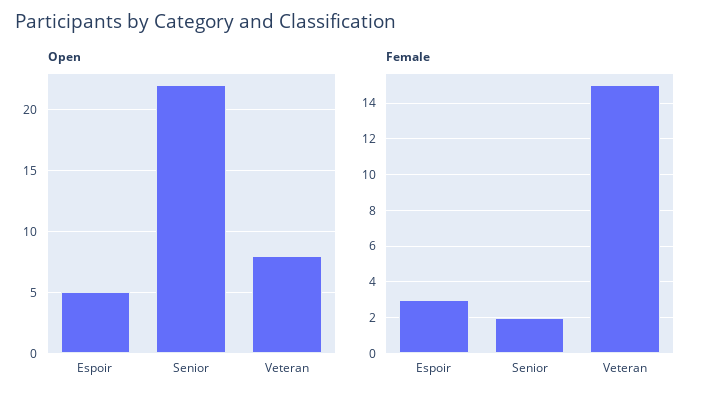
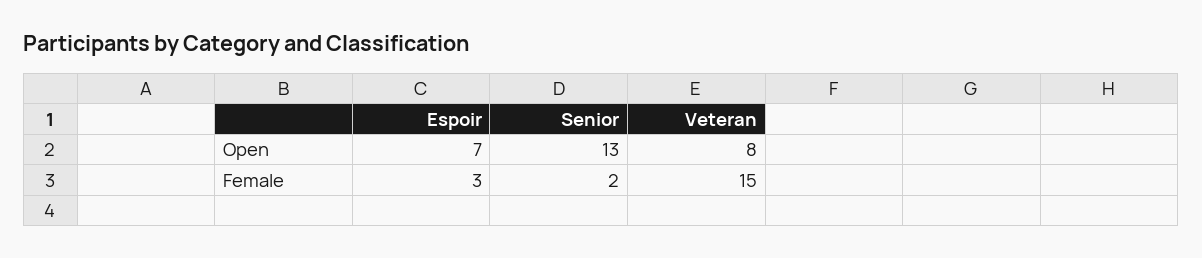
  {
    "Open": {
-     "Espoir": 5,
+     "Espoir": 7,
-     "Senior": 22,
+     "Senior": 13,
      "Veteran": 8
    },
    "Female": {
      "Espoir": 3,
      "Senior": 2,
      "Veteran": 15
    }
  }

